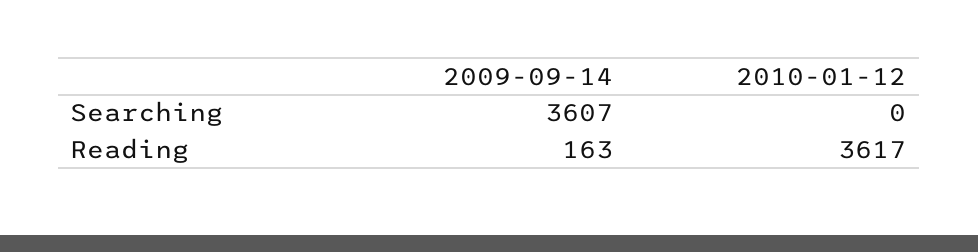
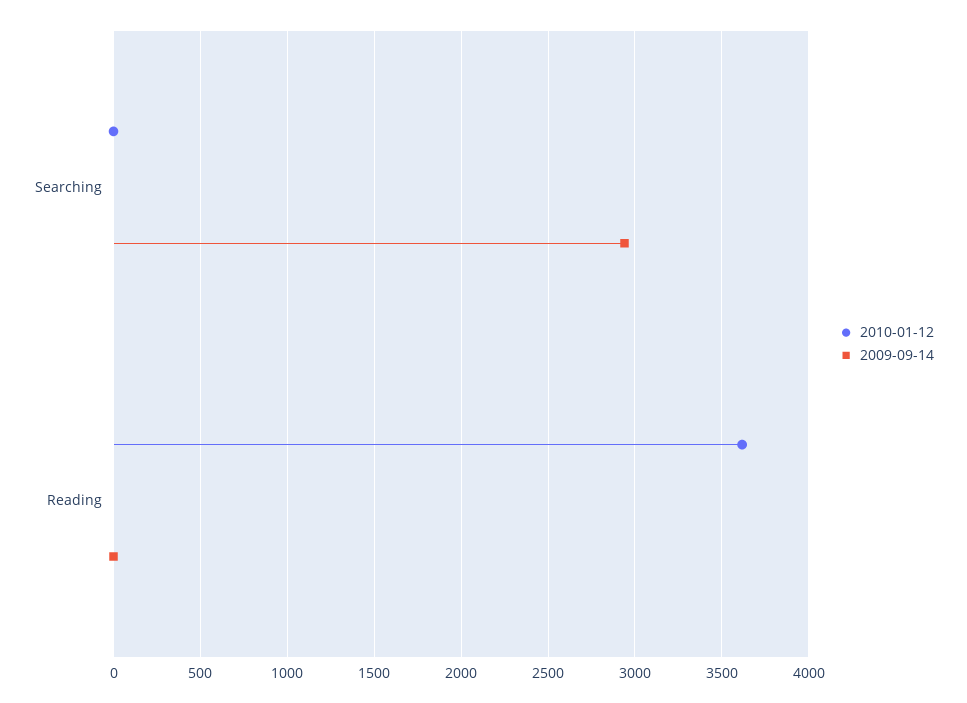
  {
    "2009-09-14": {
-     "Searching": 3607,
+     "Searching": 2950,
-     "Reading": 163
+     "Reading": 0
    },
    "2010-01-12": {
      "Searching": 0,
      "Reading": 3617
    }
  }

